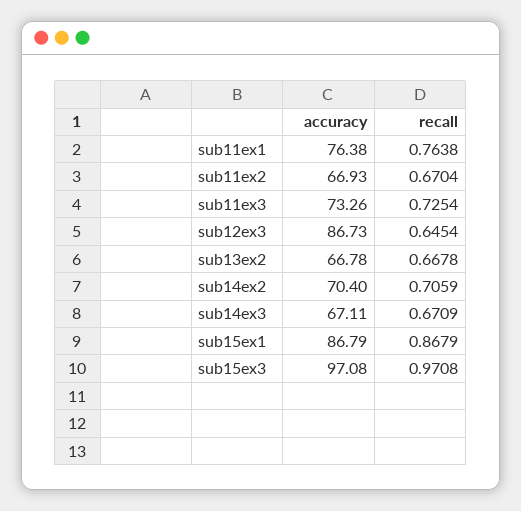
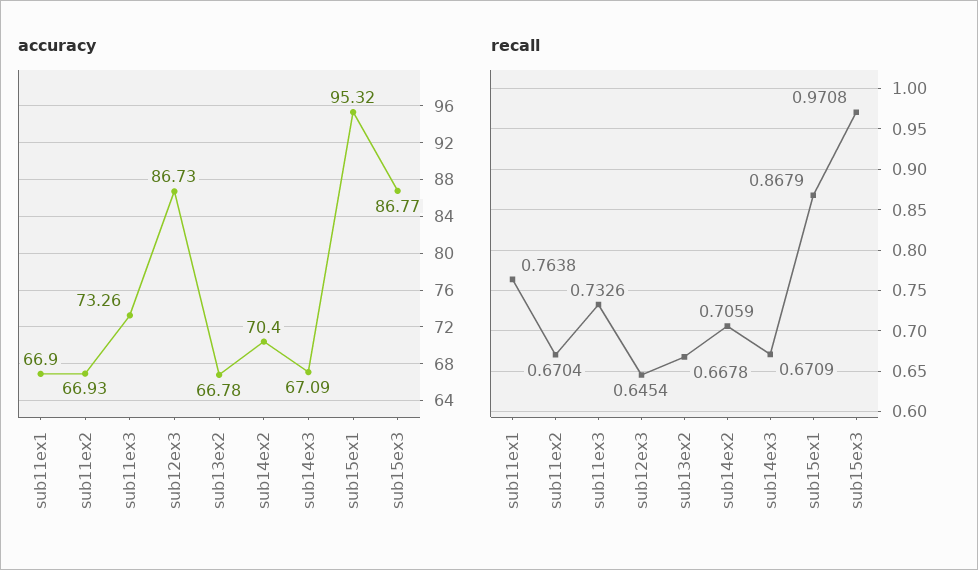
  {
    "accuracy": {
-     "sub11ex1": 76.38,
+     "sub11ex1": 66.9,
      "sub11ex2": 66.93,
      "sub11ex3": 73.26,
      "sub12ex3": 86.73,
      "sub13ex2": 66.78,
      "sub14ex2": 70.4,
-     "sub14ex3": 67.11,
+     "sub14ex3": 67.09,
-     "sub15ex1": 86.79,
+     "sub15ex1": 95.32,
-     "sub15ex3": 97.08
+     "sub15ex3": 86.77
    },
    "recall": {
      "sub11ex1": 0.7638,
      "sub11ex2": 0.6704,
-     "sub11ex3": 0.7254,
+     "sub11ex3": 0.7326,
      "sub12ex3": 0.6454,
      "sub13ex2": 0.6678,
      "sub14ex2": 0.7059,
      "sub14ex3": 0.6709,
      "sub15ex1": 0.8679,
      "sub15ex3": 0.9708
    }
  }

